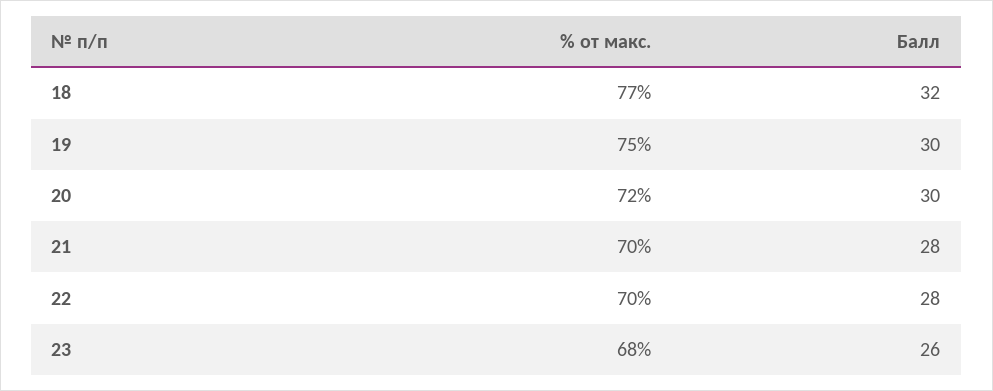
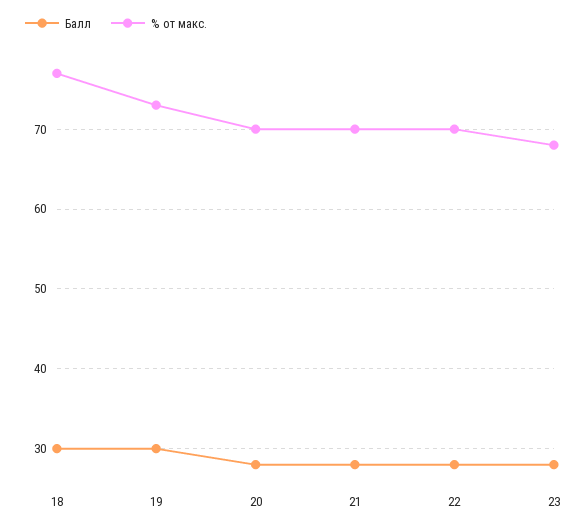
  {
    "% от макс.": {
      "18": 77,
-     "19": 75,
+     "19": 73,
-     "20": 72,
+     "20": 70,
      "21": 70,
      "22": 70,
      "23": 68
    },
    "Балл": {
-     "18": 32,
+     "18": 30,
      "19": 30,
-     "20": 30,
+     "20": 28,
      "21": 28,
      "22": 28,
-     "23": 26
+     "23": 28
    }
  }

